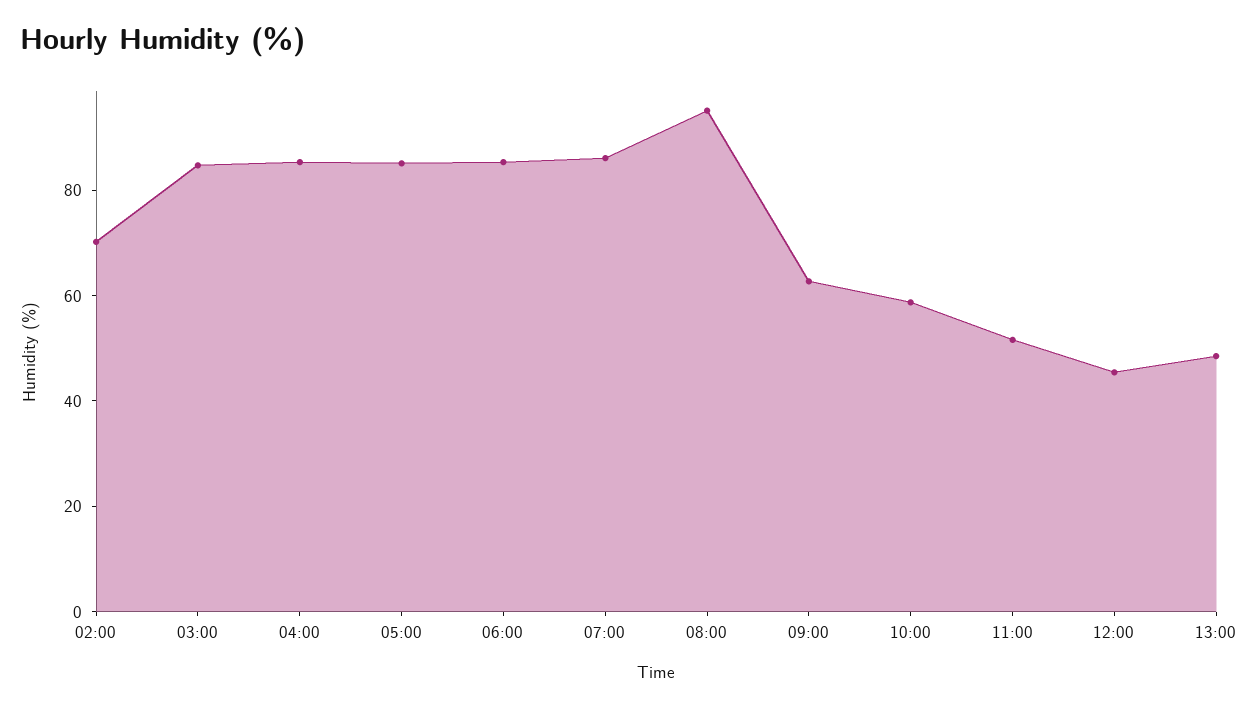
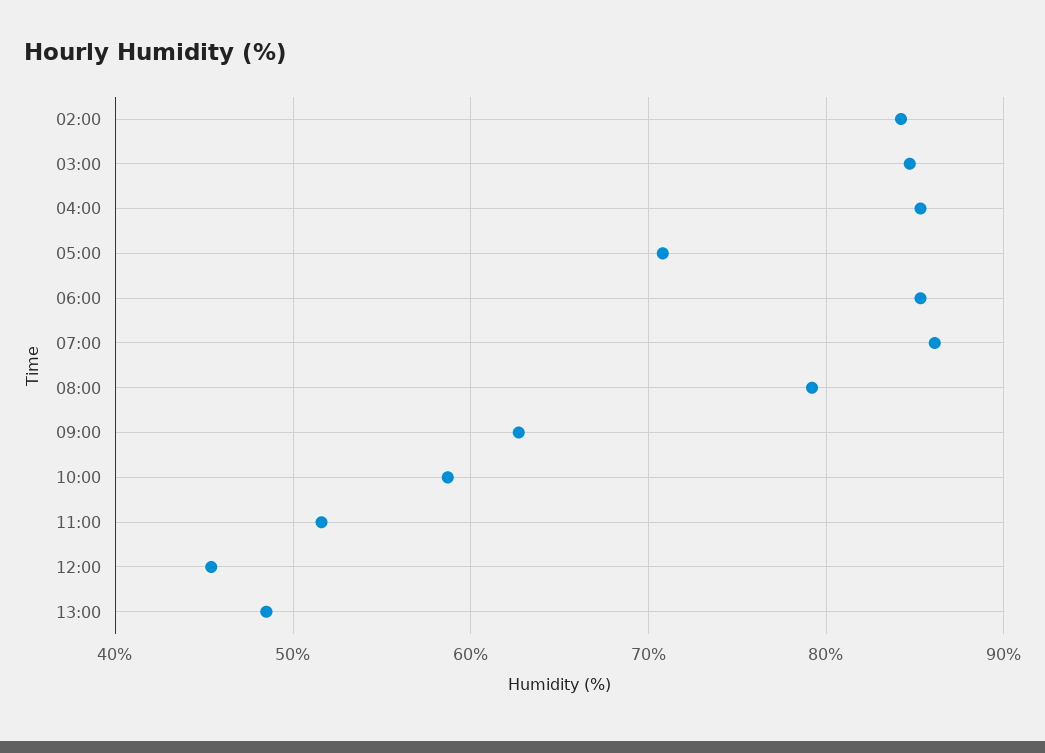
  {
-   "02:00": 70,
+   "02:00": 84,
    "03:00": 85,
    "04:00": 85,
-   "05:00": 85,
+   "05:00": 71,
    "06:00": 85,
    "07:00": 86,
-   "08:00": 95,
+   "08:00": 79,
    "09:00": 63,
    "10:00": 59,
    "11:00": 52,
    "12:00": 45,
    "13:00": 49
  }

